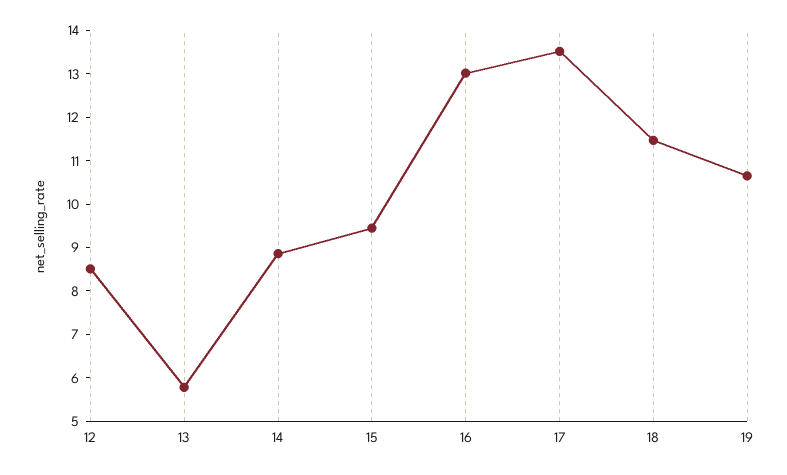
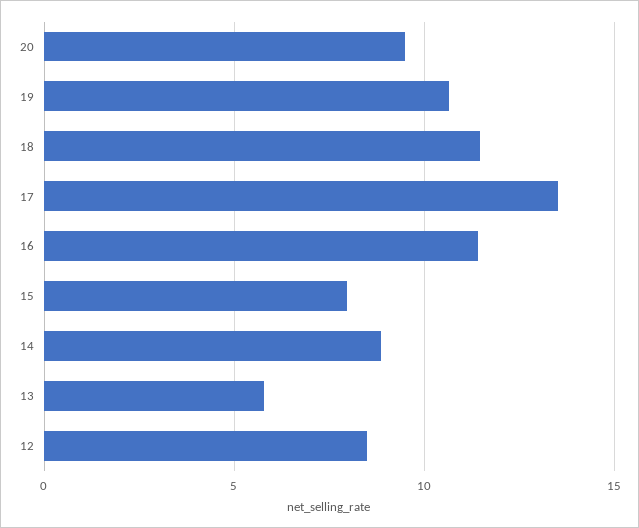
  {
    "12": 8.6,
    "13": 5.8,
    "14": 8.8,
-   "15": 9.4,
+   "15": 8,
-   "16": 13,
+   "16": 11.5,
    "17": 13.6,
    "18": 11.4,
-   "19": 10.6
+   "19": 10.6,
+   "20": 9.5
  }

